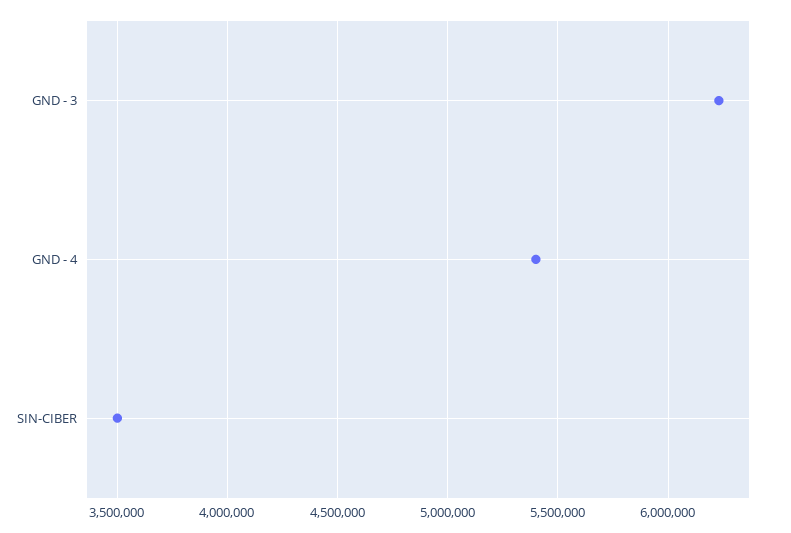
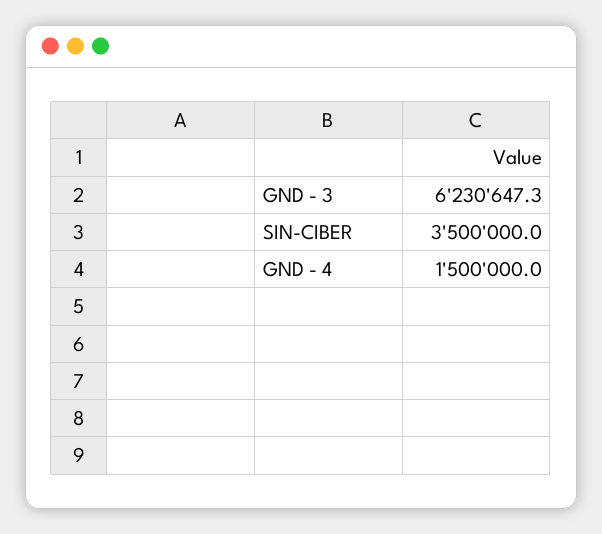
  {
    "GND - 3": 6230647.3,
-   "GND - 4": 5400000,
+   "GND - 4": 1500000,
    "SIN-CIBER": 3500000
  }

